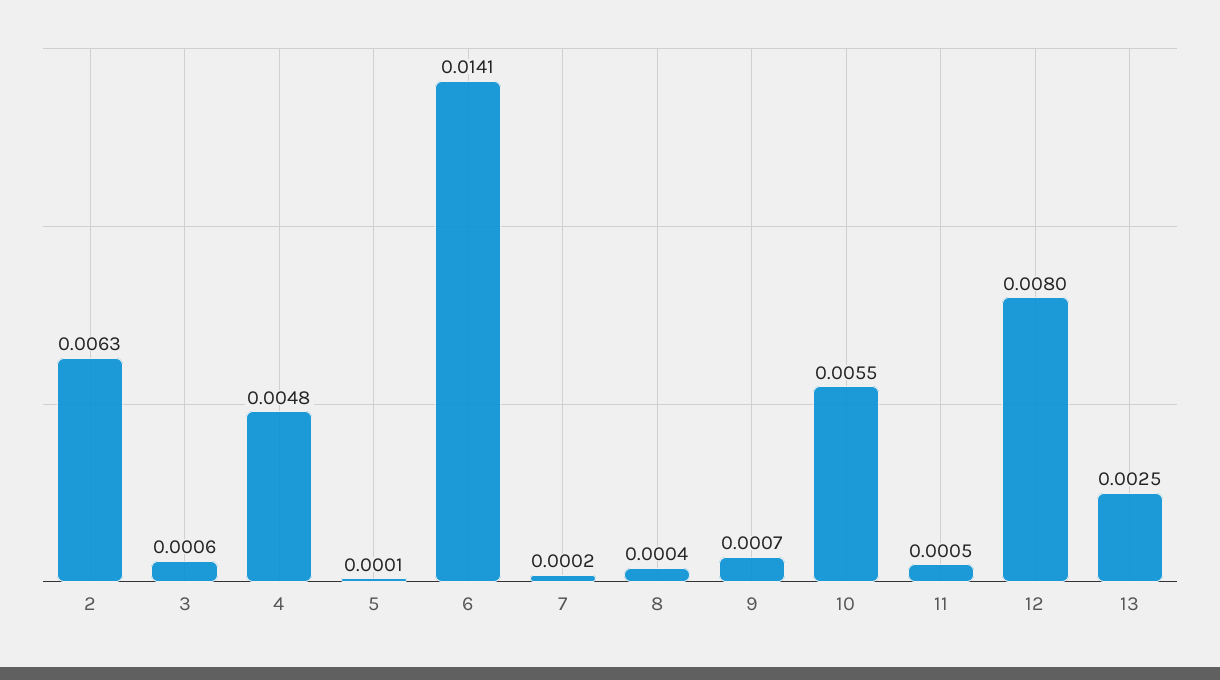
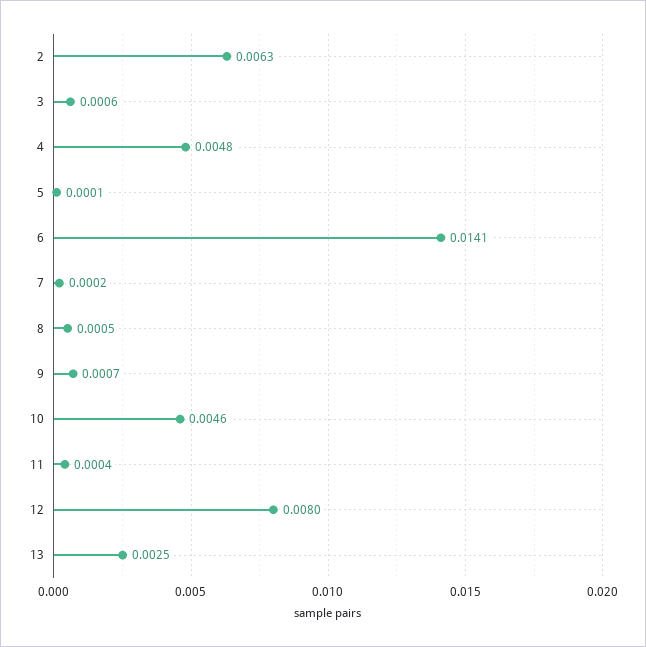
  {
    "2": 0.0063,
    "3": 0.0006,
    "4": 0.0048,
    "5": 0.0001,
    "6": 0.0141,
    "7": 0.0002,
-   "8": 0.0004,
+   "8": 0.0005,
    "9": 0.0007,
-   "10": 0.0055,
+   "10": 0.0046,
-   "11": 0.0005,
+   "11": 0.0004,
    "12": 0.008,
    "13": 0.0025
  }

